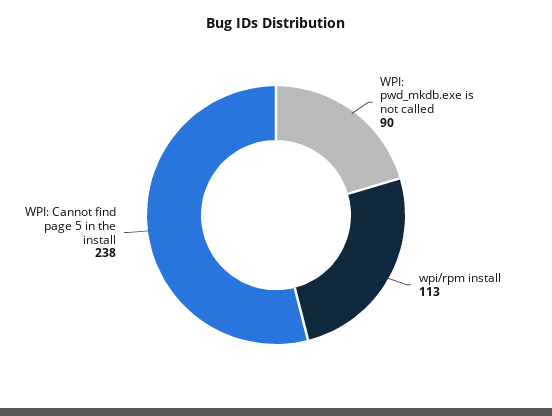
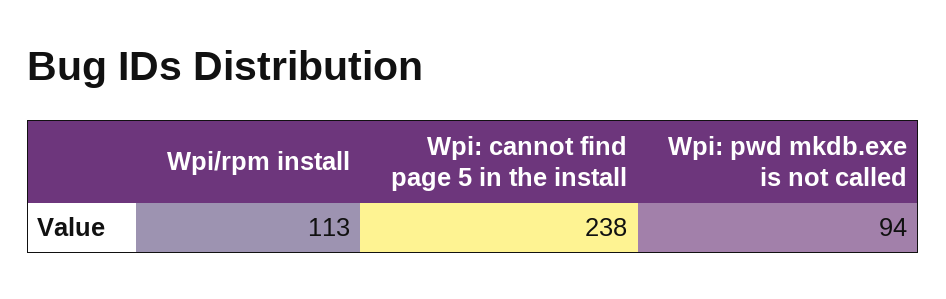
  {
-   "WPI: pwd_mkdb.exe is not called": 90,
+   "WPI: pwd_mkdb.exe is not called": 94,
    "wpi/rpm install": 113,
    "WPI: Cannot find page 5 in the install": 238
  }

